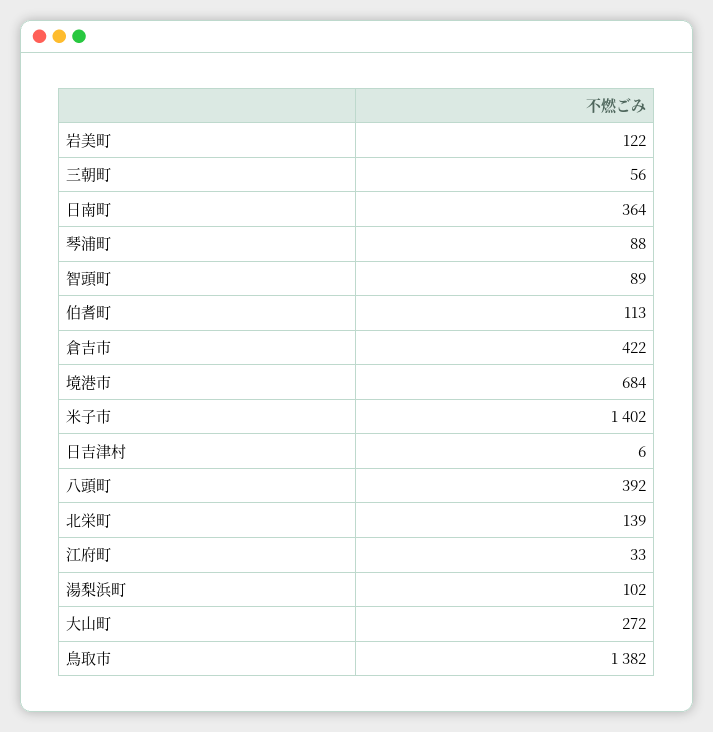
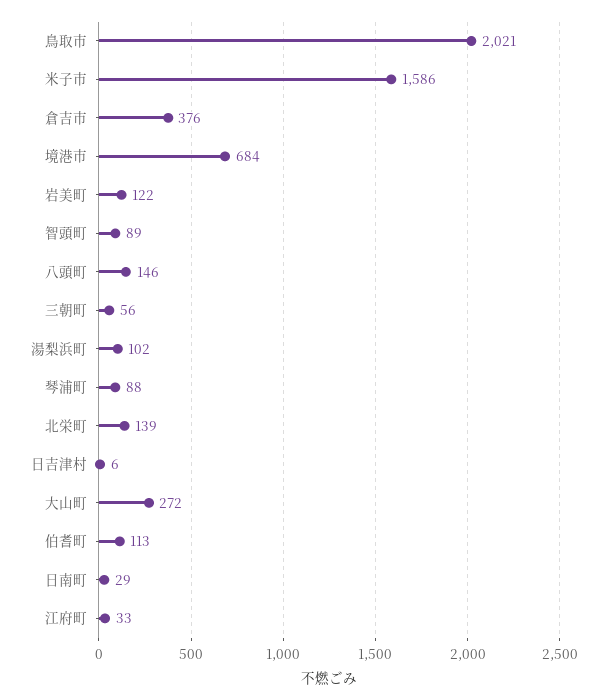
  {
    "岩美町": 122,
    "三朝町": 56,
-   "日南町": 364,
+   "日南町": 29,
    "琴浦町": 88,
    "智頭町": 89,
    "伯耆町": 113,
-   "倉吉市": 422,
+   "倉吉市": 376,
    "境港市": 684,
-   "米子市": 1402,
+   "米子市": 1586,
    "日吉津村": 6,
-   "八頭町": 392,
+   "八頭町": 146,
    "北栄町": 139,
    "江府町": 33,
    "湯梨浜町": 102,
    "大山町": 272,
-   "鳥取市": 1382
+   "鳥取市": 2021
  }

